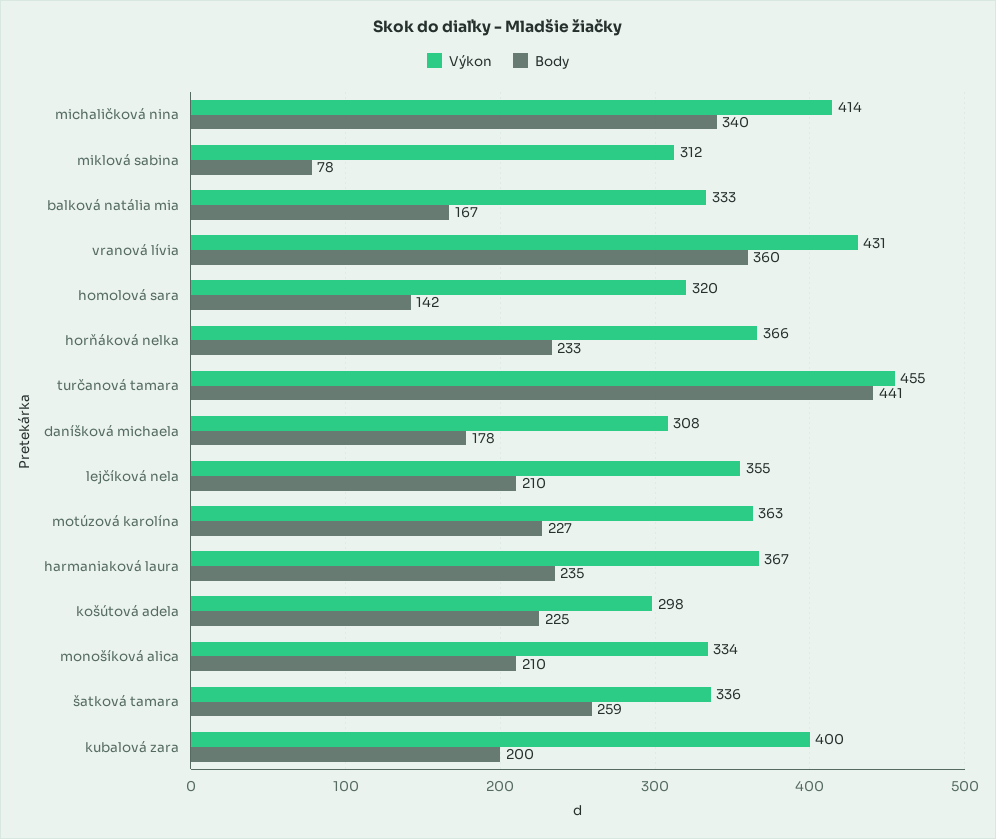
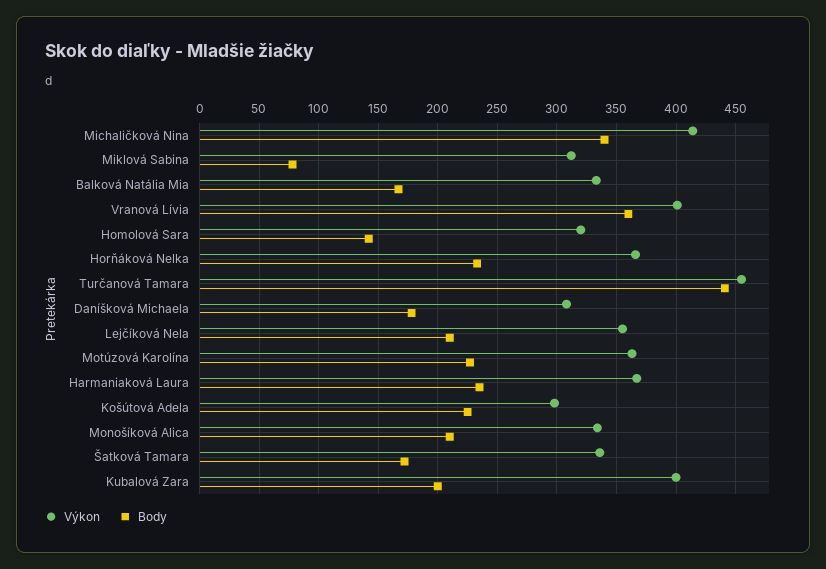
  {
    "Výkon": {
      "michaličková nina": 414,
      "miklová sabina": 312,
      "balková natália mia": 333,
-     "vranová lívia": 431,
+     "vranová lívia": 400,
      "homolová sara": 320,
      "horňáková nelka": 366,
      "turčanová tamara": 455,
      "daníšková michaela": 308,
      "lejčíková nela": 355,
      "motúzová karolína": 363,
      "harmaniaková laura": 367,
      "košútová adela": 298,
      "monošíková alica": 334,
      "šatková tamara": 336,
      "kubalová zara": 400
    },
    "Body": {
      "michaličková nina": 340,
      "miklová sabina": 78,
      "balková natália mia": 167,
      "vranová lívia": 360,
      "homolová sara": 142,
      "horňáková nelka": 233,
      "turčanová tamara": 441,
      "daníšková michaela": 178,
      "lejčíková nela": 210,
      "motúzová karolína": 227,
      "harmaniaková laura": 235,
      "košútová adela": 225,
      "monošíková alica": 210,
-     "šatková tamara": 259,
+     "šatková tamara": 170,
      "kubalová zara": 200
    }
  }

